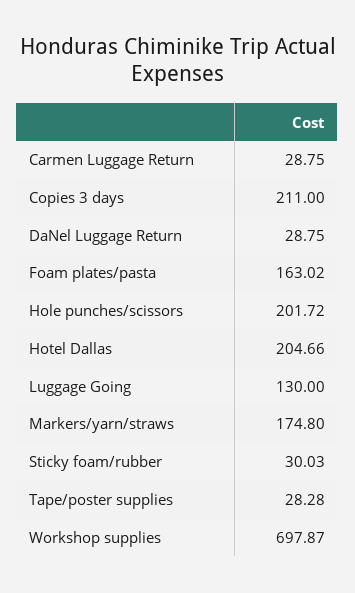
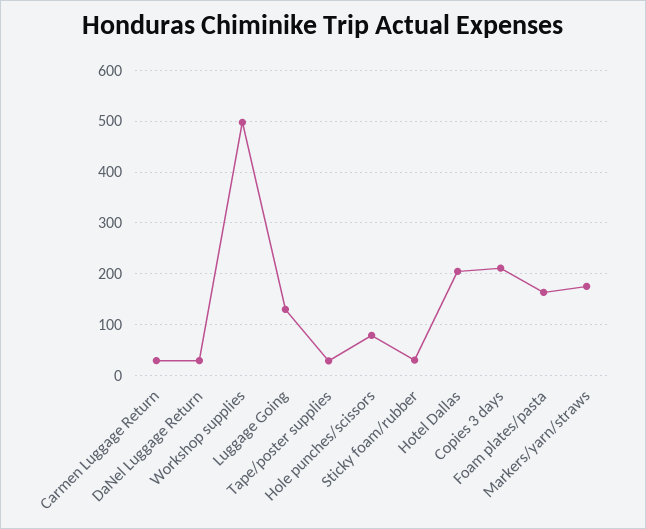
  {
    "Carmen Luggage Return": 28.75,
    "Copies 3 days": 211,
    "DaNel Luggage Return": 28.75,
    "Foam plates/pasta": 163.02,
-   "Hole punches/scissors": 201.72,
+   "Hole punches/scissors": 80,
    "Hotel Dallas": 204.66,
    "Luggage Going": 130,
    "Markers/yarn/straws": 174.8,
    "Sticky foam/rubber": 30.03,
    "Tape/poster supplies": 28.28,
-   "Workshop supplies": 697.87
+   "Workshop supplies": 500
  }

